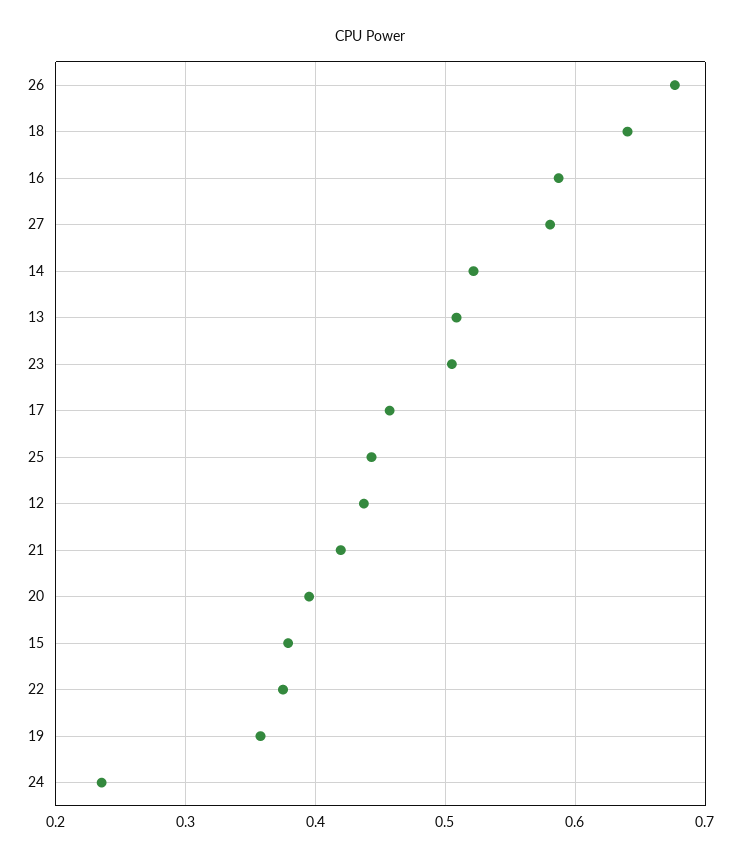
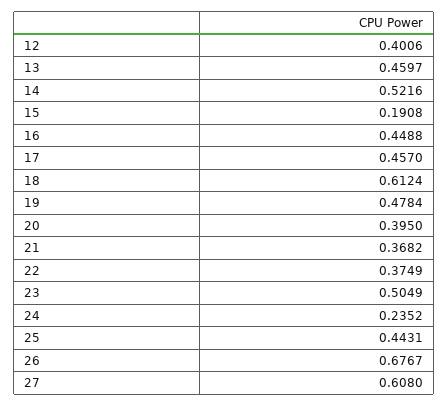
  {
    "26": 0.6767,
-   "18": 0.64,
+   "18": 0.6124,
-   "16": 0.59,
+   "16": 0.4488,
-   "27": 0.58,
+   "27": 0.608,
    "14": 0.5216,
-   "13": 0.51,
+   "13": 0.4597,
    "23": 0.5049,
    "17": 0.457,
    "25": 0.4431,
-   "12": 0.44,
+   "12": 0.4006,
-   "21": 0.42,
+   "21": 0.3682,
    "20": 0.395,
-   "15": 0.38,
+   "15": 0.1908,
    "22": 0.3749,
-   "19": 0.36,
+   "19": 0.4784,
    "24": 0.2352
  }

